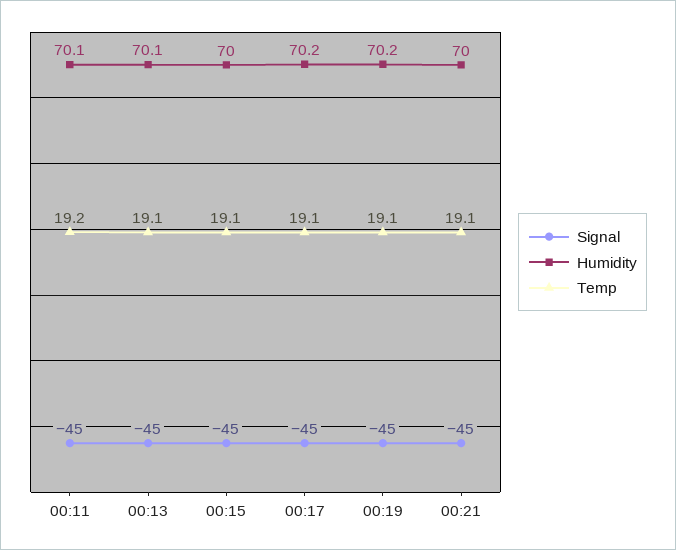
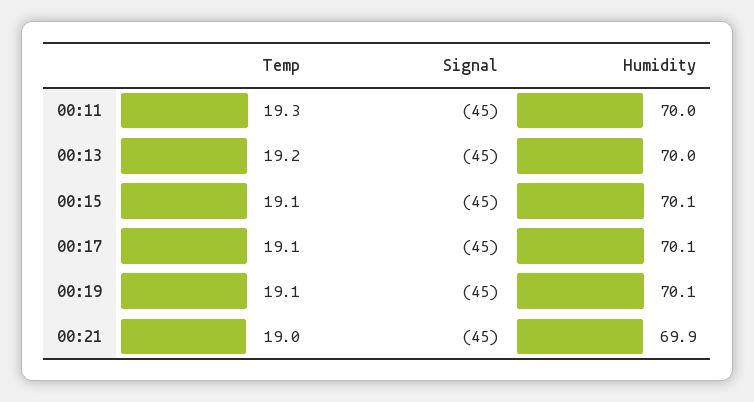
  {
    "Signal": {
      "00:11": -45,
      "00:13": -45,
      "00:15": -45,
      "00:17": -45,
      "00:19": -45,
      "00:21": -45
    },
    "Humidity": {
-     "00:11": 70.1,
+     "00:11": 70,
-     "00:13": 70.1,
+     "00:13": 70,
-     "00:15": 70,
+     "00:15": 70.1,
-     "00:17": 70.2,
+     "00:17": 70.1,
-     "00:19": 70.2,
+     "00:19": 70.1,
-     "00:21": 70
+     "00:21": 69.9
    },
    "Temp": {
-     "00:11": 19.2,
+     "00:11": 19.3,
-     "00:13": 19.1,
+     "00:13": 19.2,
      "00:15": 19.1,
      "00:17": 19.1,
      "00:19": 19.1,
-     "00:21": 19.1
+     "00:21": 19
    }
  }

